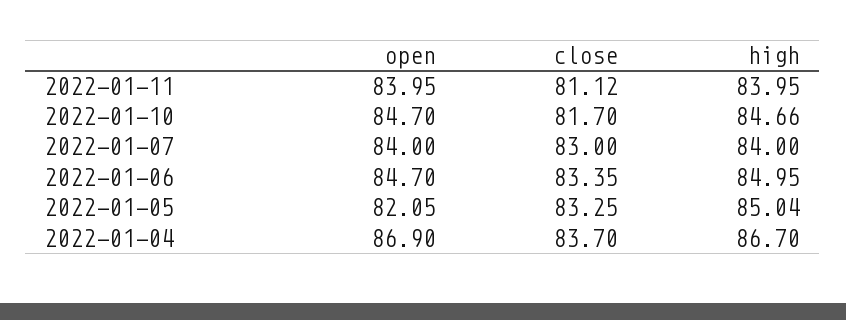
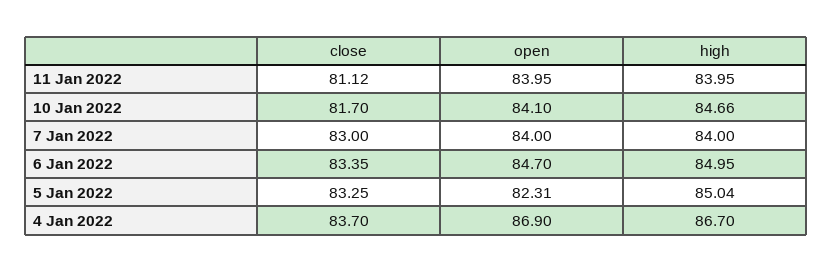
  {
    "open": {
      "2022-01-11": 83.95,
-     "2022-01-10": 84.7,
+     "2022-01-10": 84.1,
      "2022-01-07": 84,
      "2022-01-06": 84.7,
-     "2022-01-05": 82.05,
+     "2022-01-05": 82.31,
      "2022-01-04": 86.9
    },
    "close": {
      "2022-01-11": 81.12,
      "2022-01-10": 81.7,
      "2022-01-07": 83,
      "2022-01-06": 83.35,
      "2022-01-05": 83.25,
      "2022-01-04": 83.7
    },
    "high": {
      "2022-01-11": 83.95,
      "2022-01-10": 84.66,
      "2022-01-07": 84,
      "2022-01-06": 84.95,
      "2022-01-05": 85.04,
      "2022-01-04": 86.7
    }
  }

